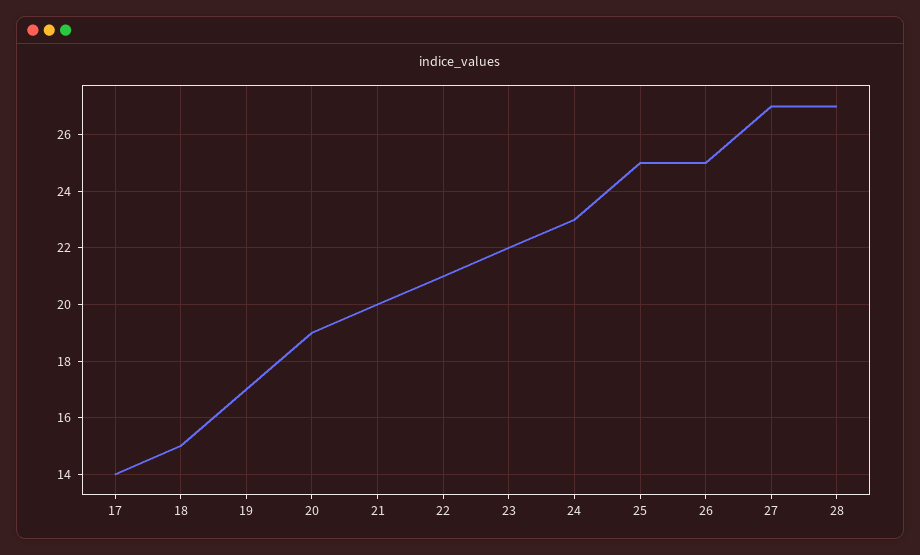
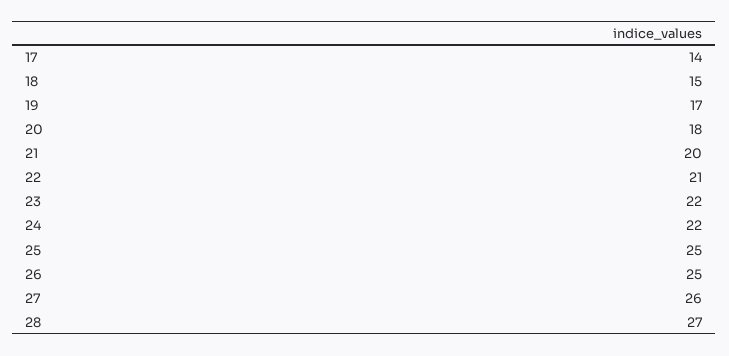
  {
    "17": 14,
    "18": 15,
    "19": 17,
-   "20": 19,
+   "20": 18,
    "21": 20,
    "22": 21,
    "23": 22,
-   "24": 23,
+   "24": 22,
    "25": 25,
    "26": 25,
-   "27": 27,
+   "27": 26,
    "28": 27
  }

